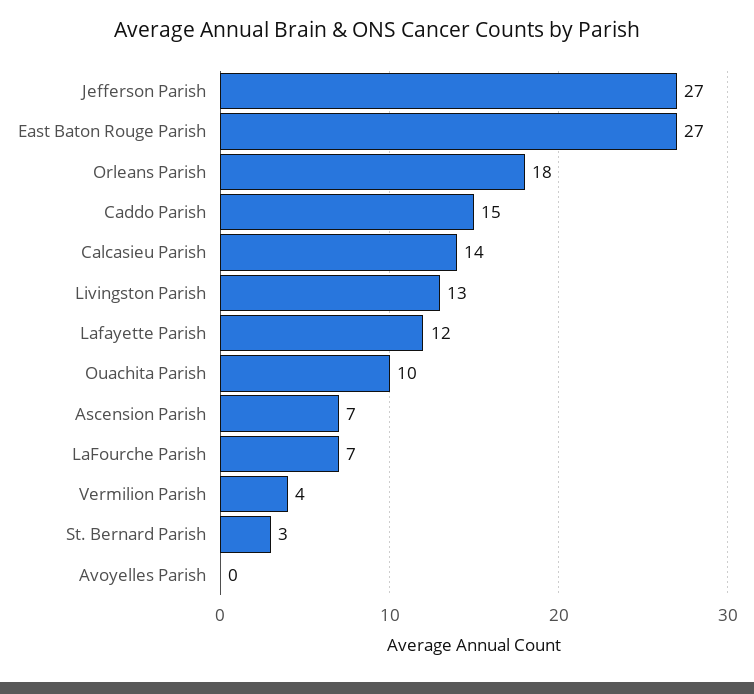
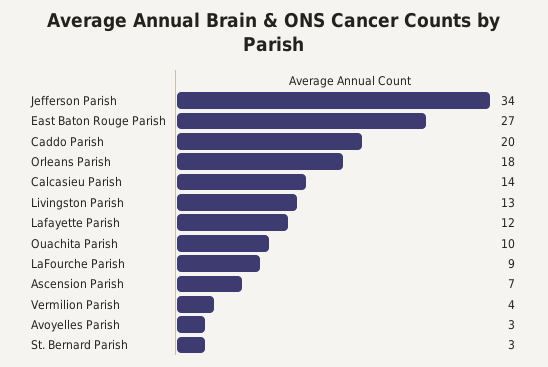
  {
-   "Jefferson Parish": 27,
+   "Jefferson Parish": 34,
    "East Baton Rouge Parish": 27,
    "Orleans Parish": 18,
-   "Caddo Parish": 15,
+   "Caddo Parish": 20,
    "Calcasieu Parish": 14,
    "Livingston Parish": 13,
    "Lafayette Parish": 12,
    "Ouachita Parish": 10,
    "Ascension Parish": 7,
-   "LaFourche Parish": 7,
+   "LaFourche Parish": 9,
    "Vermilion Parish": 4,
    "St. Bernard Parish": 3,
-   "Avoyelles Parish": 0
+   "Avoyelles Parish": 3
  }

